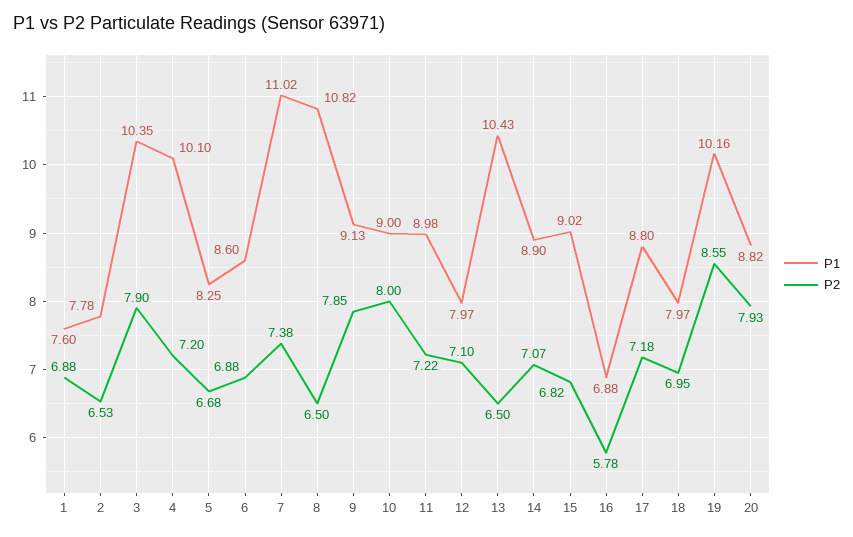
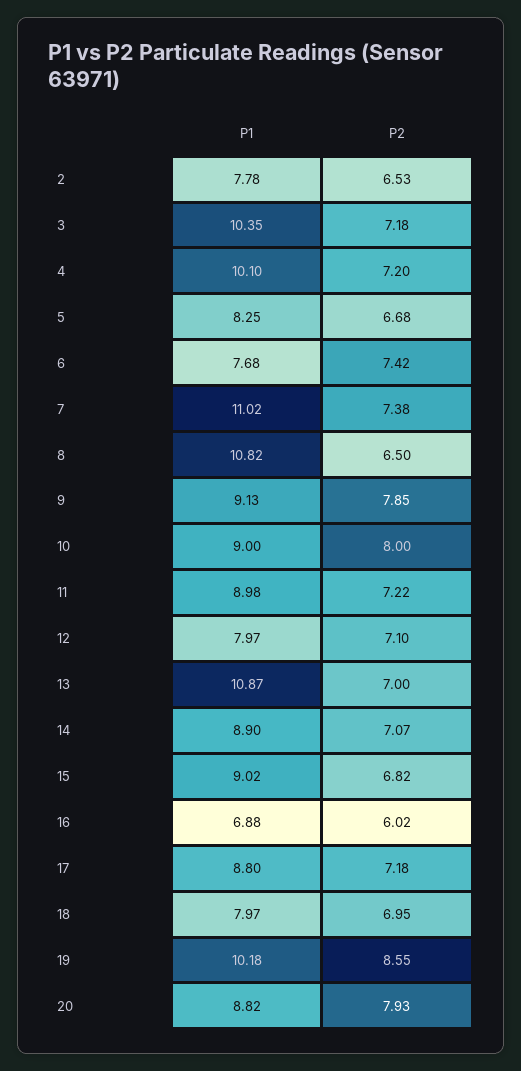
  {
    "P1": {
-     "1": 7.6,
      "2": 7.78,
      "3": 10.35,
      "4": 10.1,
      "5": 8.25,
-     "6": 8.6,
+     "6": 7.68,
      "7": 11.02,
      "8": 10.82,
      "9": 9.13,
      "10": 9,
      "11": 8.98,
      "12": 7.97,
-     "13": 10.43,
+     "13": 10.87,
      "14": 8.9,
      "15": 9.02,
      "16": 6.88,
      "17": 8.8,
      "18": 7.97,
-     "19": 10.16,
+     "19": 10.18,
      "20": 8.82
    },
    "P2": {
-     "1": 6.88,
      "2": 6.53,
-     "3": 7.9,
+     "3": 7.18,
      "4": 7.2,
      "5": 6.68,
-     "6": 6.88,
+     "6": 7.42,
      "7": 7.38,
      "8": 6.5,
      "9": 7.85,
      "10": 8,
      "11": 7.22,
      "12": 7.1,
-     "13": 6.5,
+     "13": 7,
      "14": 7.07,
      "15": 6.82,
-     "16": 5.78,
+     "16": 6.02,
      "17": 7.18,
      "18": 6.95,
      "19": 8.55,
      "20": 7.93
    }
  }

